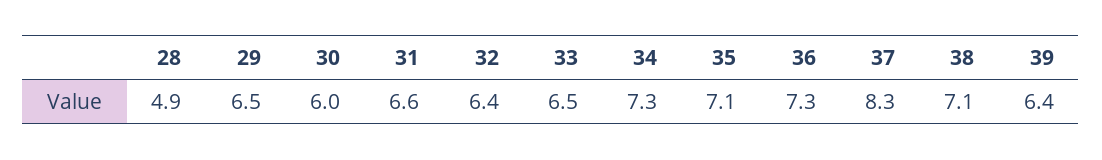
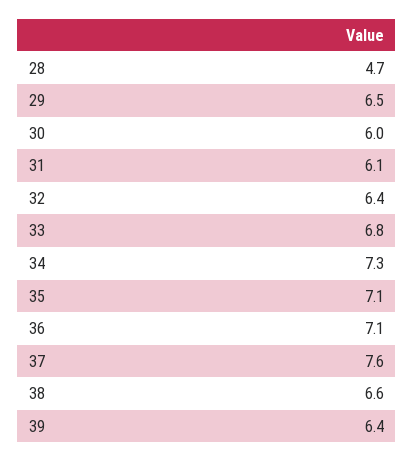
  {
-   "28": 4.9,
+   "28": 4.7,
    "29": 6.5,
    "30": 6,
-   "31": 6.6,
+   "31": 6.1,
    "32": 6.4,
-   "33": 6.5,
+   "33": 6.8,
    "34": 7.3,
    "35": 7.1,
-   "36": 7.3,
+   "36": 7.1,
-   "37": 8.3,
+   "37": 7.6,
-   "38": 7.1,
+   "38": 6.6,
    "39": 6.4
  }

